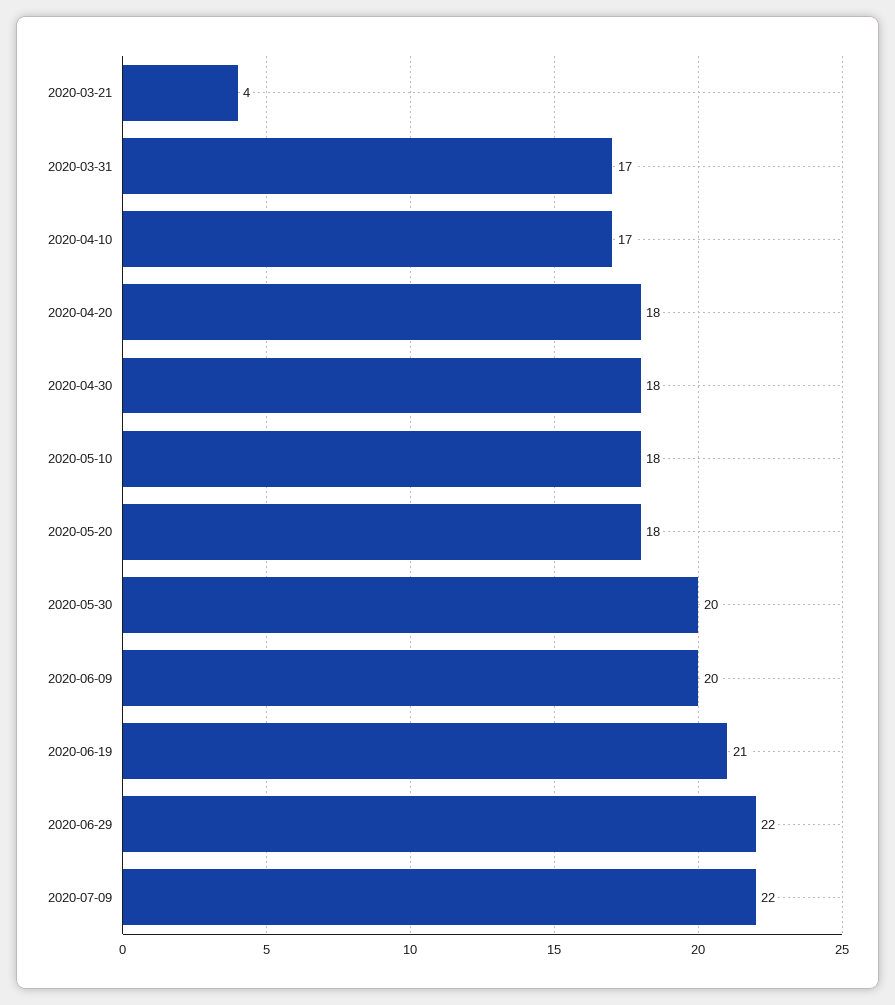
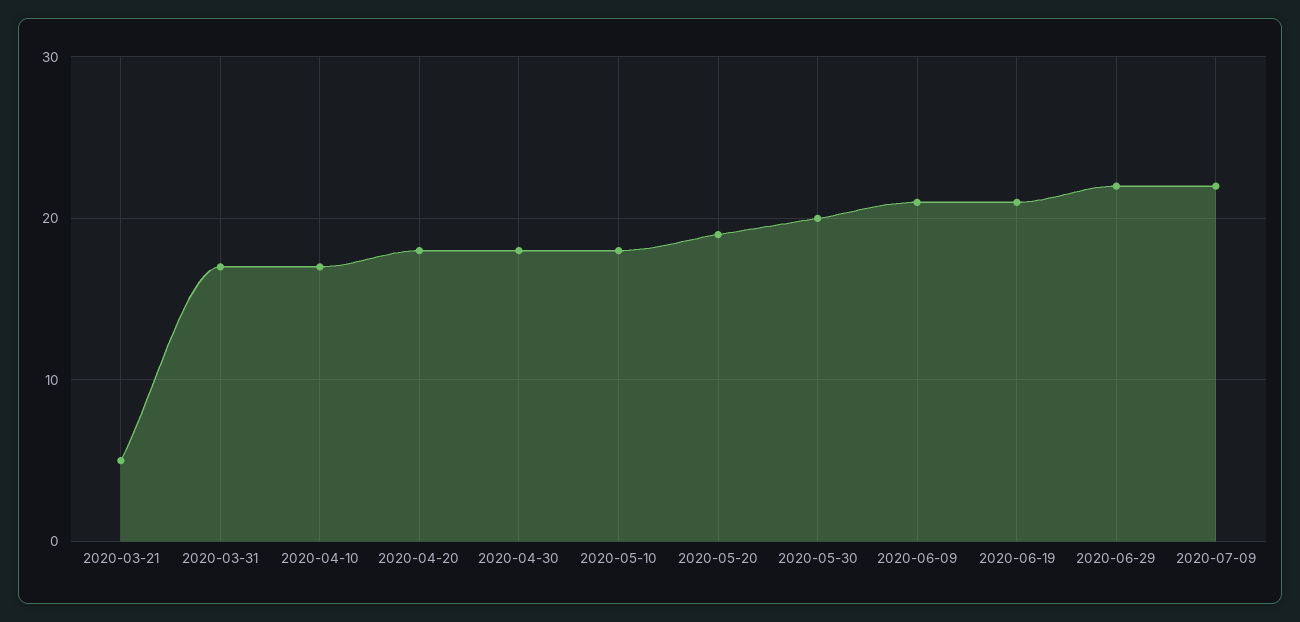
  {
-   "2020-03-21": 4,
+   "2020-03-21": 5,
    "2020-03-31": 17,
    "2020-04-10": 17,
    "2020-04-20": 18,
    "2020-04-30": 18,
    "2020-05-10": 18,
-   "2020-05-20": 18,
+   "2020-05-20": 19,
    "2020-05-30": 20,
-   "2020-06-09": 20,
+   "2020-06-09": 21,
    "2020-06-19": 21,
    "2020-06-29": 22,
    "2020-07-09": 22
  }

